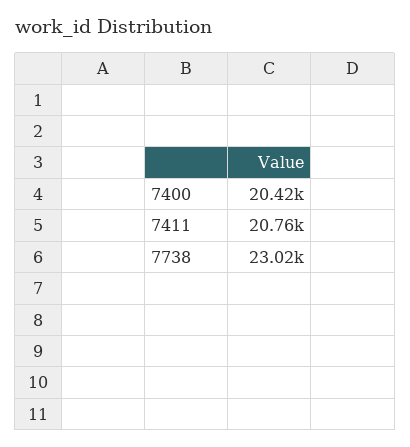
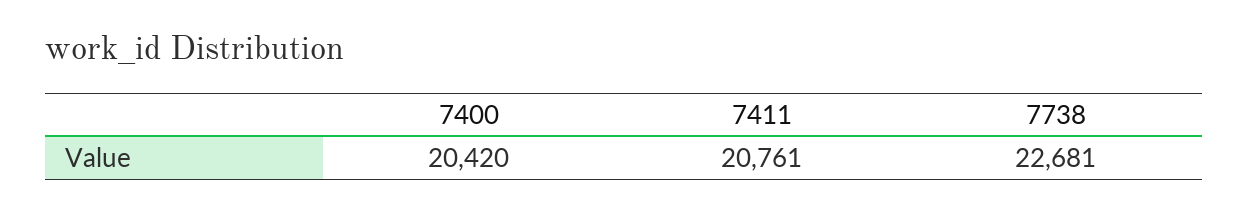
  {
    "7400": 20420,
    "7411": 20761,
-   "7738": 23020
+   "7738": 22681
  }

